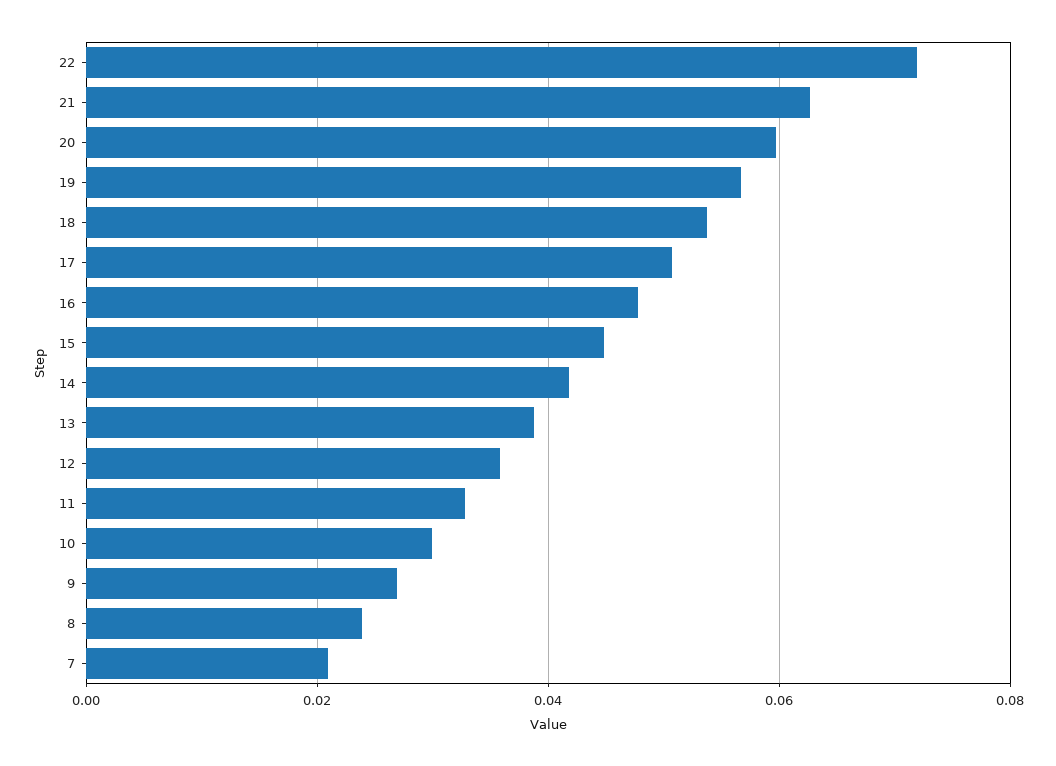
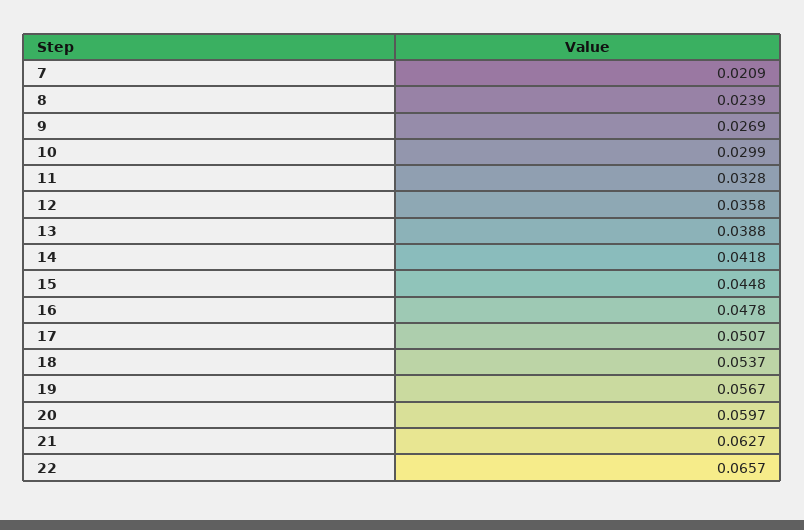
  {
-   "22": 0.072,
+   "22": 0.0657,
    "21": 0.0627,
    "20": 0.0597,
    "19": 0.0567,
    "18": 0.0537,
    "17": 0.0507,
    "16": 0.0478,
    "15": 0.0448,
    "14": 0.0418,
    "13": 0.0388,
    "12": 0.0358,
    "11": 0.0328,
    "10": 0.0299,
    "9": 0.0269,
    "8": 0.0239,
    "7": 0.0209
  }

